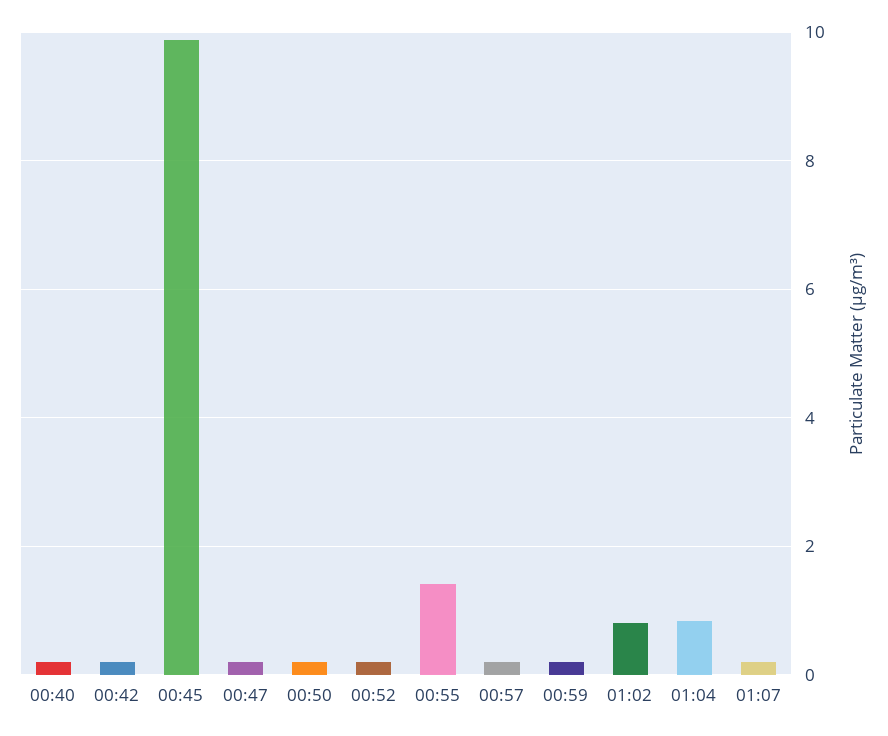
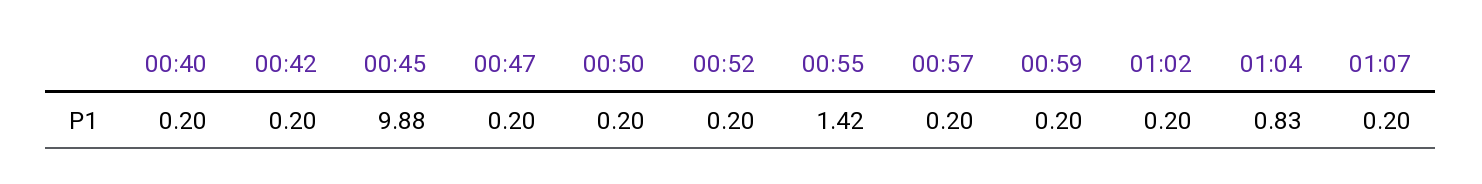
  {
    "00:40": 0.2,
    "00:42": 0.2,
    "00:45": 9.88,
    "00:47": 0.2,
    "00:50": 0.2,
    "00:52": 0.2,
    "00:55": 1.42,
    "00:57": 0.2,
    "00:59": 0.2,
-   "01:02": 0.8,
+   "01:02": 0.2,
    "01:04": 0.83,
    "01:07": 0.2
  }

